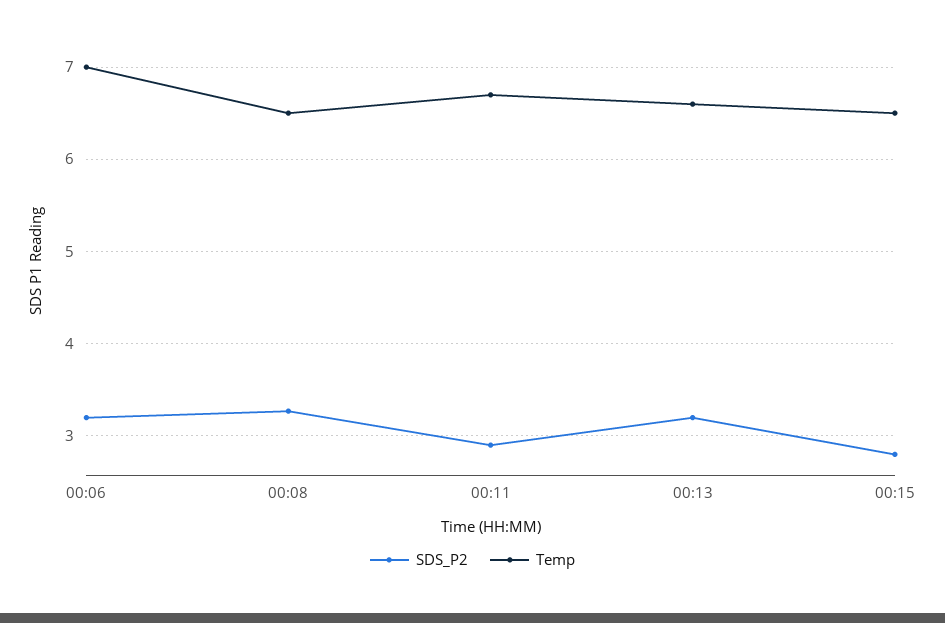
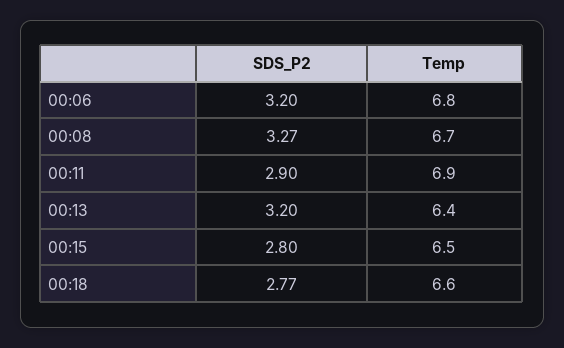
  {
    "SDS_P2": {
      "00:06": 3.2,
      "00:08": 3.27,
      "00:11": 2.9,
      "00:13": 3.2,
-     "00:15": 2.8
+     "00:15": 2.8,
+     "00:18": 2.77
    },
    "Temp": {
-     "00:06": 7,
+     "00:06": 6.8,
-     "00:08": 6.5,
+     "00:08": 6.7,
-     "00:11": 6.7,
+     "00:11": 6.9,
-     "00:13": 6.6,
+     "00:13": 6.4,
-     "00:15": 6.5
+     "00:15": 6.5,
+     "00:18": 6.6
    }
  }

